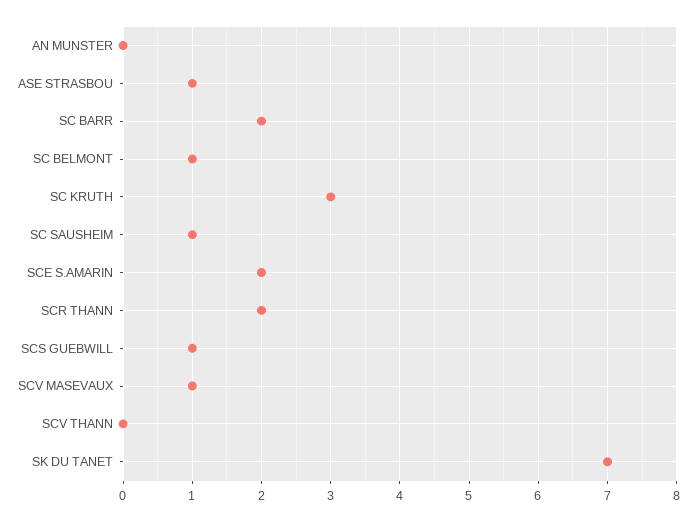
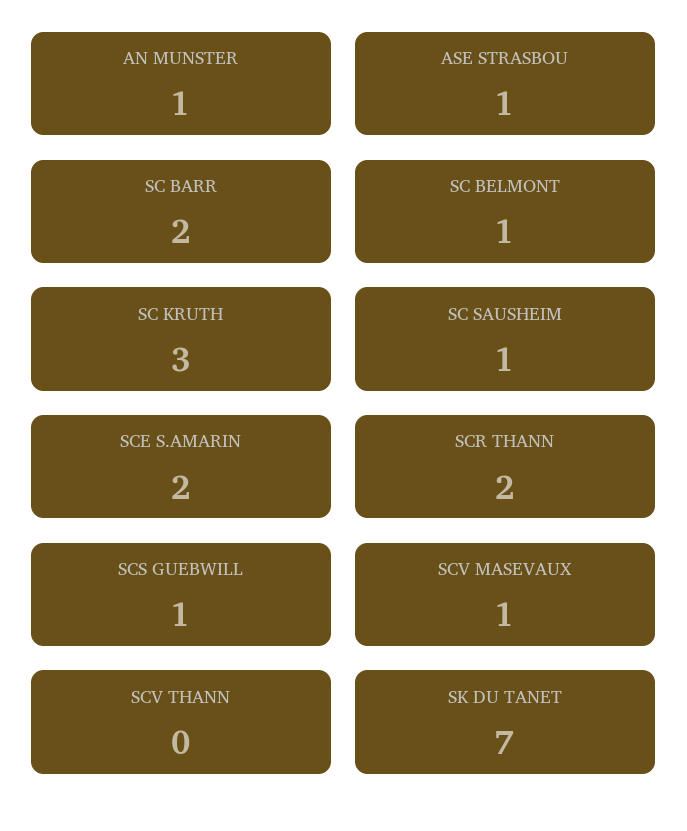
  {
-   "AN MUNSTER": 0,
+   "AN MUNSTER": 1,
    "ASE STRASBOU": 1,
    "SC BARR": 2,
    "SC BELMONT": 1,
    "SC KRUTH": 3,
    "SC SAUSHEIM": 1,
    "SCE S.AMARIN": 2,
    "SCR THANN": 2,
    "SCS GUEBWILL": 1,
    "SCV MASEVAUX": 1,
    "SCV THANN": 0,
    "SK DU TANET": 7
  }

